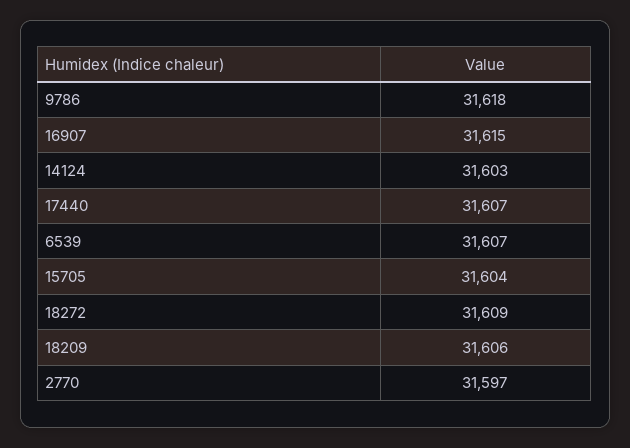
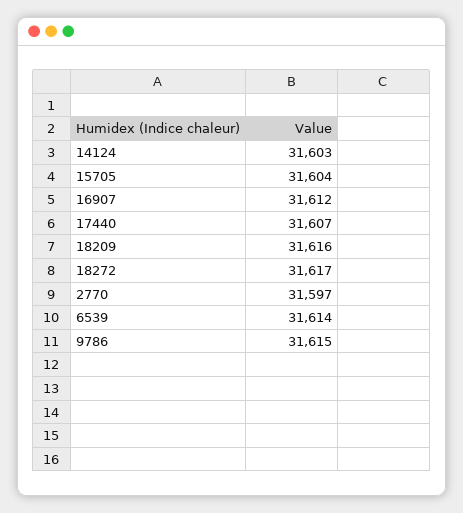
  {
-   "9786": 31618,
+   "9786": 31615,
-   "16907": 31615,
+   "16907": 31612,
    "14124": 31603,
    "17440": 31607,
-   "6539": 31607,
+   "6539": 31614,
    "15705": 31604,
-   "18272": 31609,
+   "18272": 31617,
-   "18209": 31606,
+   "18209": 31616,
    "2770": 31597
  }

